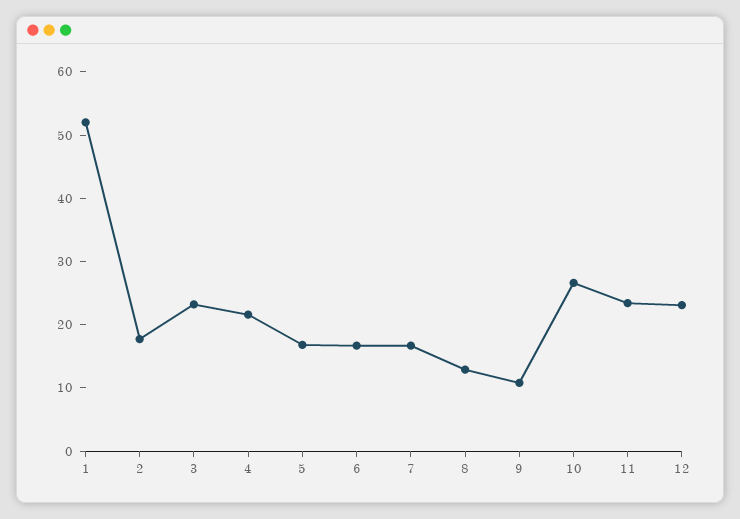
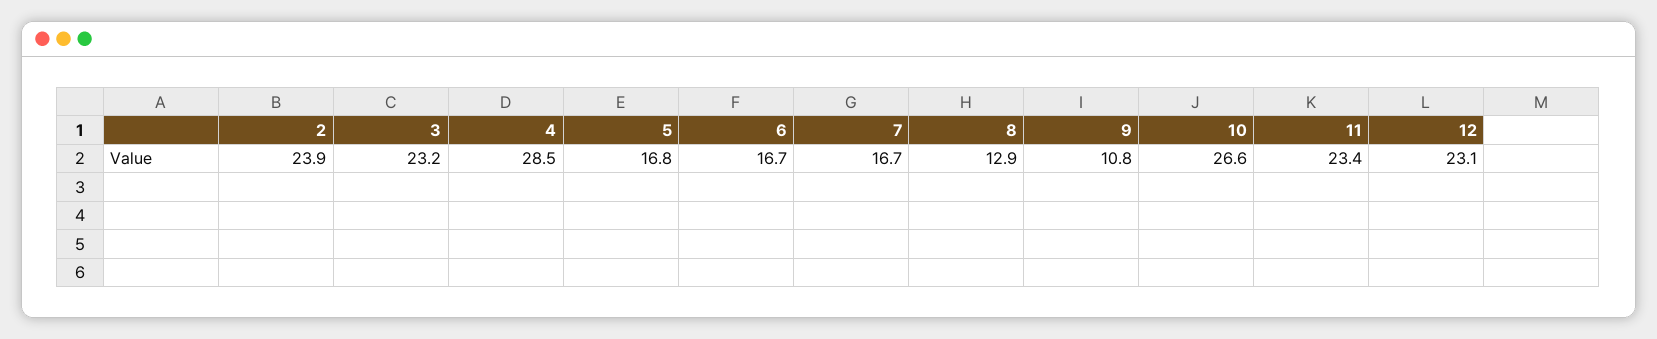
  {
-   "1": 52,
-   "2": 18,
+   "2": 23.9,
    "3": 23.2,
-   "4": 22,
+   "4": 28.5,
    "5": 16.8,
    "6": 16.7,
    "7": 16.7,
    "8": 12.9,
    "9": 10.8,
    "10": 26.6,
    "11": 23.4,
    "12": 23.1
  }

